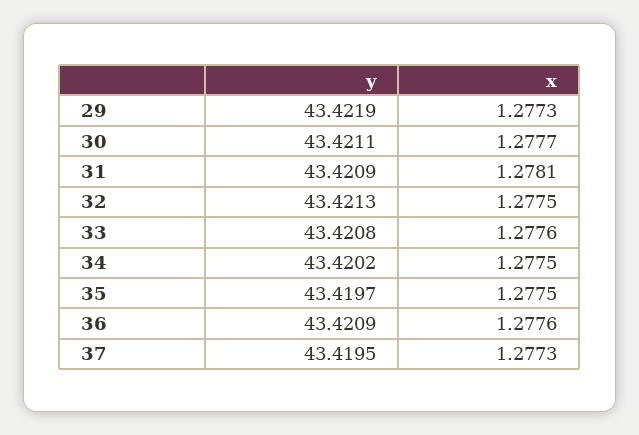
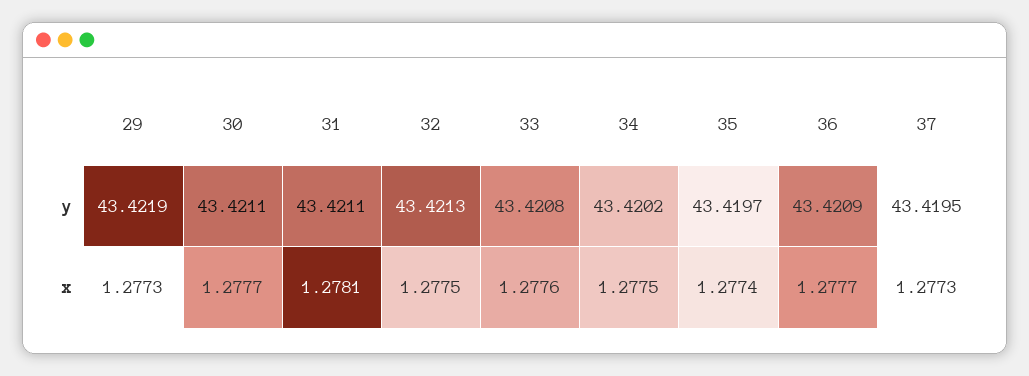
  {
    "y": {
      "29": 43.4219,
      "30": 43.4211,
-     "31": 43.4209,
+     "31": 43.4211,
      "32": 43.4213,
      "33": 43.4208,
      "34": 43.4202,
      "35": 43.4197,
      "36": 43.4209,
      "37": 43.4195
    },
    "x": {
      "29": 1.2773,
      "30": 1.2777,
      "31": 1.2781,
      "32": 1.2775,
      "33": 1.2776,
      "34": 1.2775,
-     "35": 1.2775,
+     "35": 1.2774,
-     "36": 1.2776,
+     "36": 1.2777,
      "37": 1.2773
    }
  }

